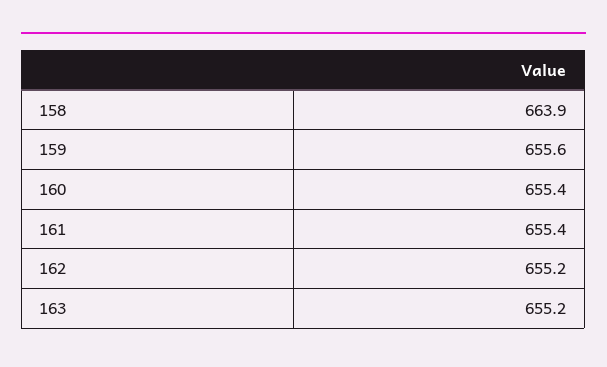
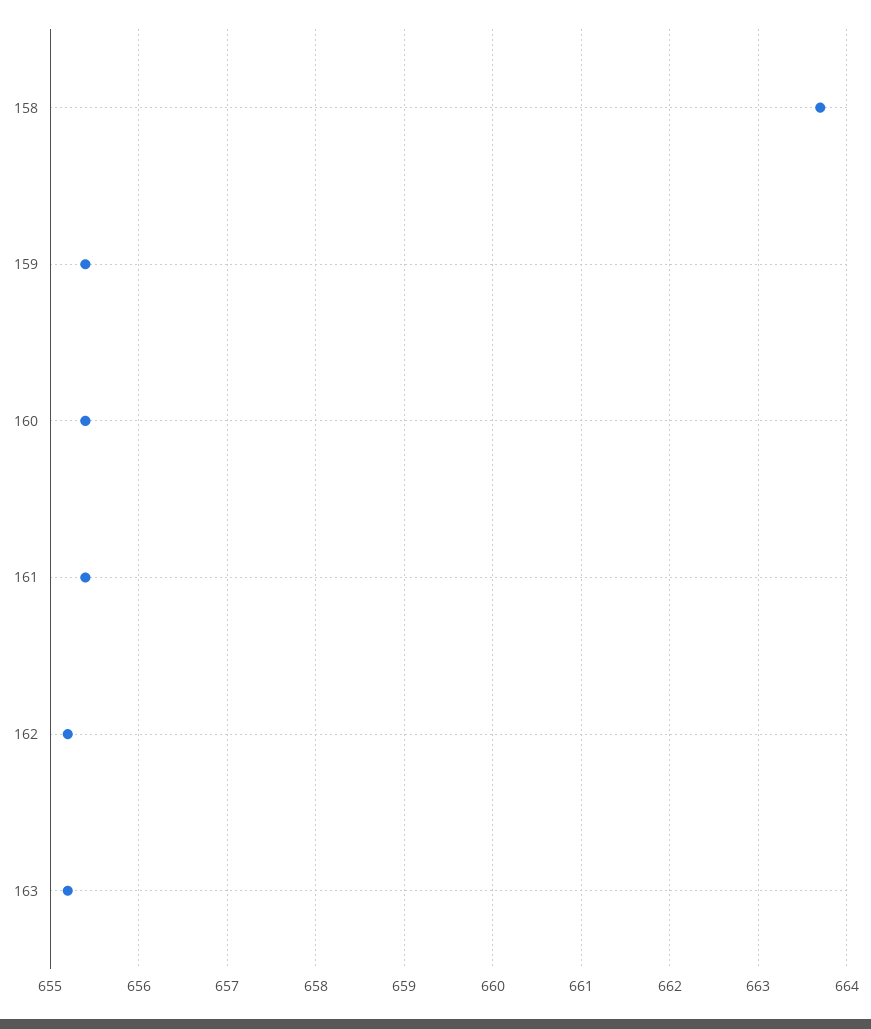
  {
-   "158": 663.9,
+   "158": 663.7,
-   "159": 655.6,
+   "159": 655.4,
    "160": 655.4,
    "161": 655.4,
    "162": 655.2,
    "163": 655.2
  }

